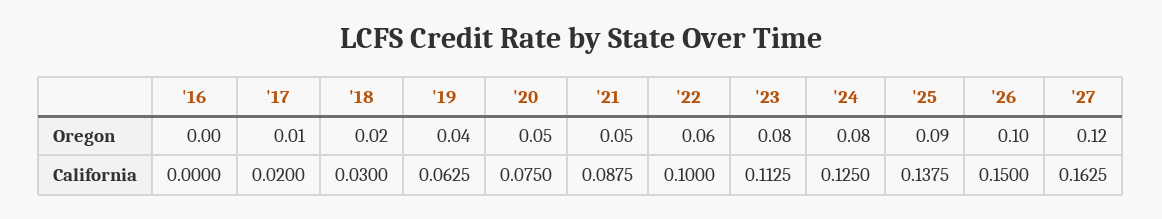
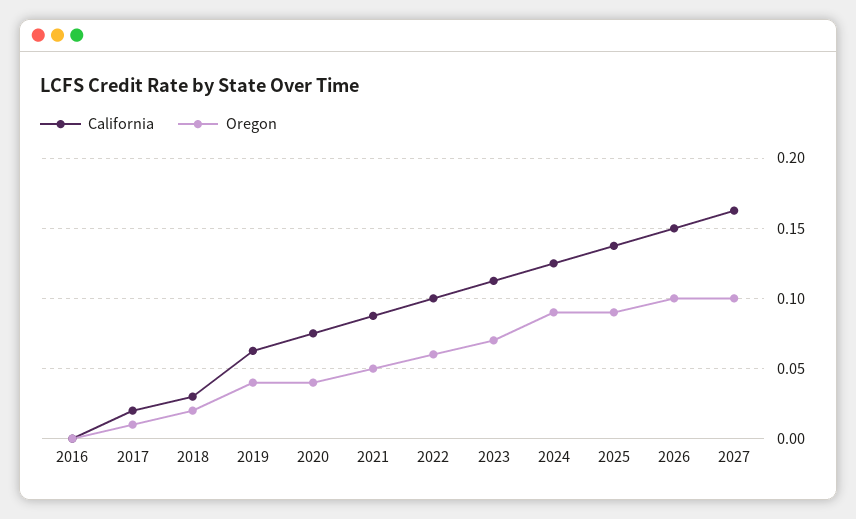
  {
    "Oregon": {
      "'16": 0,
      "'17": 0.01,
      "'18": 0.02,
      "'19": 0.04,
-     "'20": 0.05,
+     "'20": 0.04,
      "'21": 0.05,
      "'22": 0.06,
-     "'23": 0.08,
+     "'23": 0.07,
-     "'24": 0.08,
+     "'24": 0.09,
      "'25": 0.09,
      "'26": 0.1,
-     "'27": 0.12
+     "'27": 0.1
    },
    "California": {
      "'16": 0,
      "'17": 0.02,
      "'18": 0.03,
      "'19": 0.0625,
      "'20": 0.075,
      "'21": 0.0875,
      "'22": 0.1,
      "'23": 0.1125,
      "'24": 0.125,
      "'25": 0.1375,
      "'26": 0.15,
      "'27": 0.1625
    }
  }

